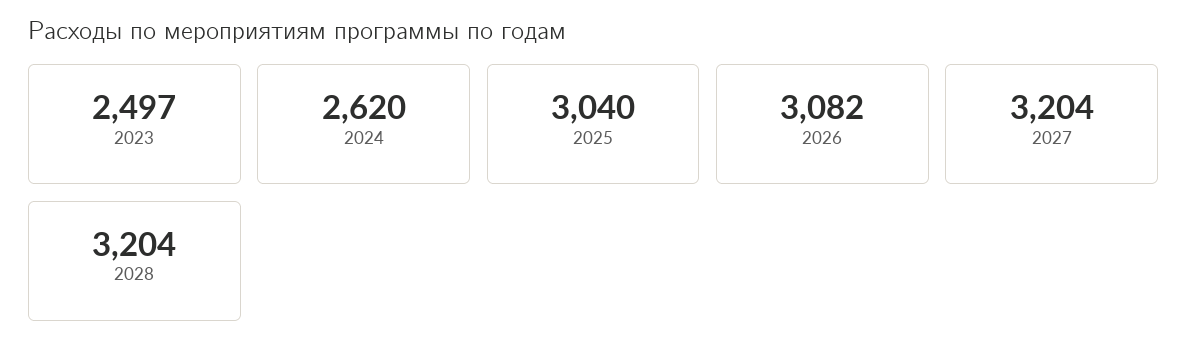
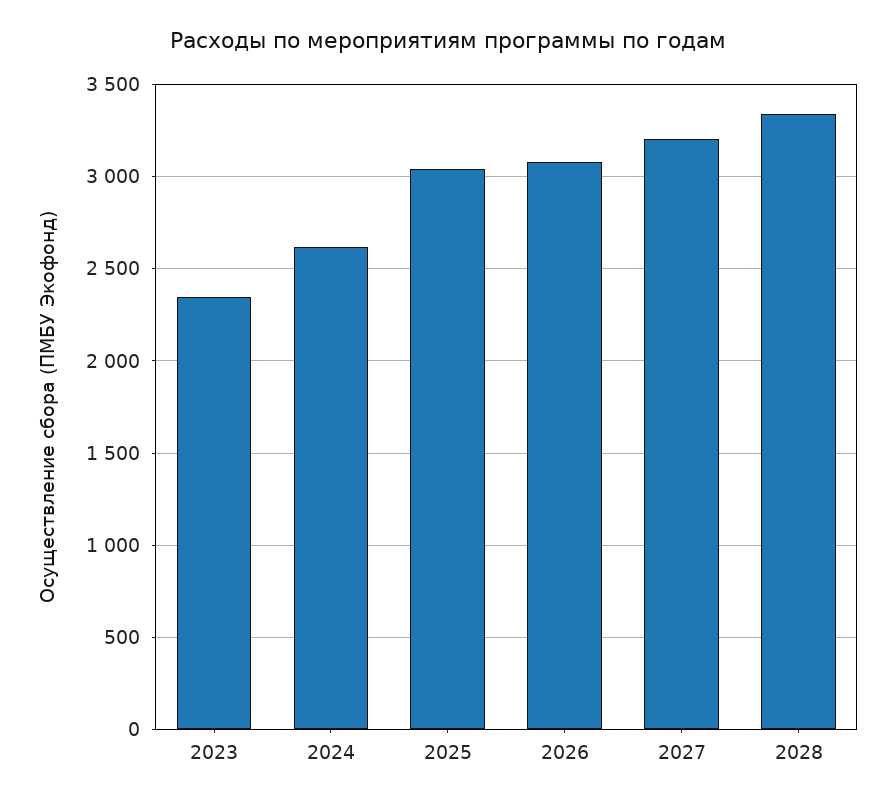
  {
-   "2023": 2497,
+   "2023": 2350,
    "2024": 2620,
    "2025": 3040,
    "2026": 3082,
    "2027": 3204,
-   "2028": 3204
+   "2028": 3350
  }

